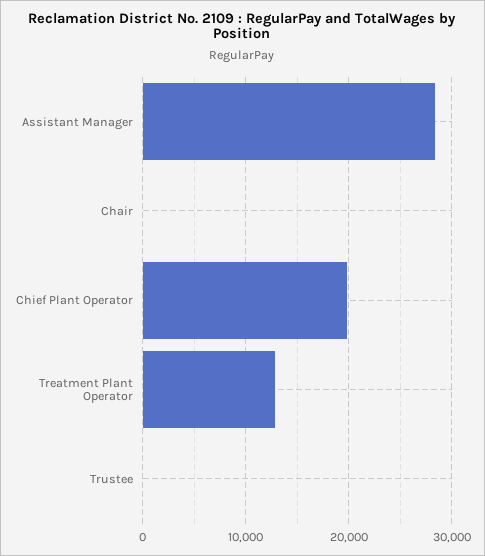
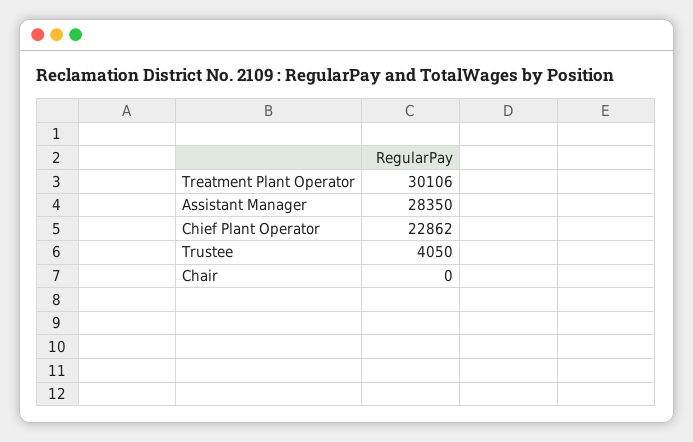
  {
    "Assistant Manager": 28350,
    "Chair": 0,
-   "Chief Plant Operator": 20000,
+   "Chief Plant Operator": 22862,
-   "Treatment Plant Operator": 13000,
+   "Treatment Plant Operator": 30106,
-   "Trustee": 0
+   "Trustee": 4050
  }

